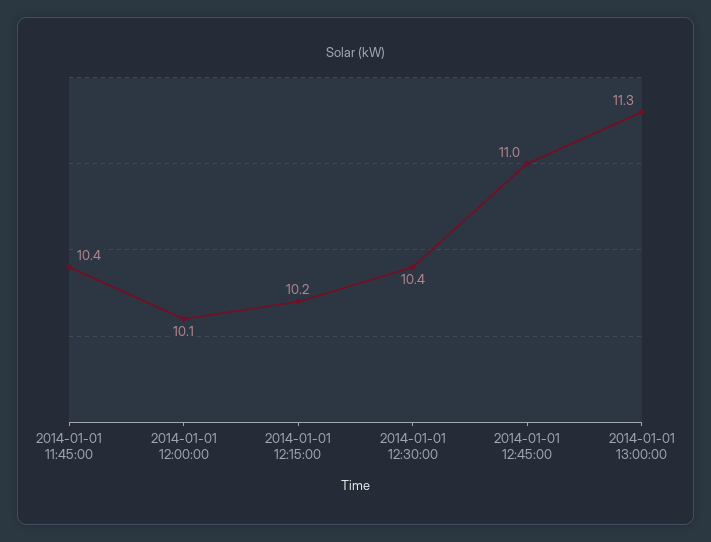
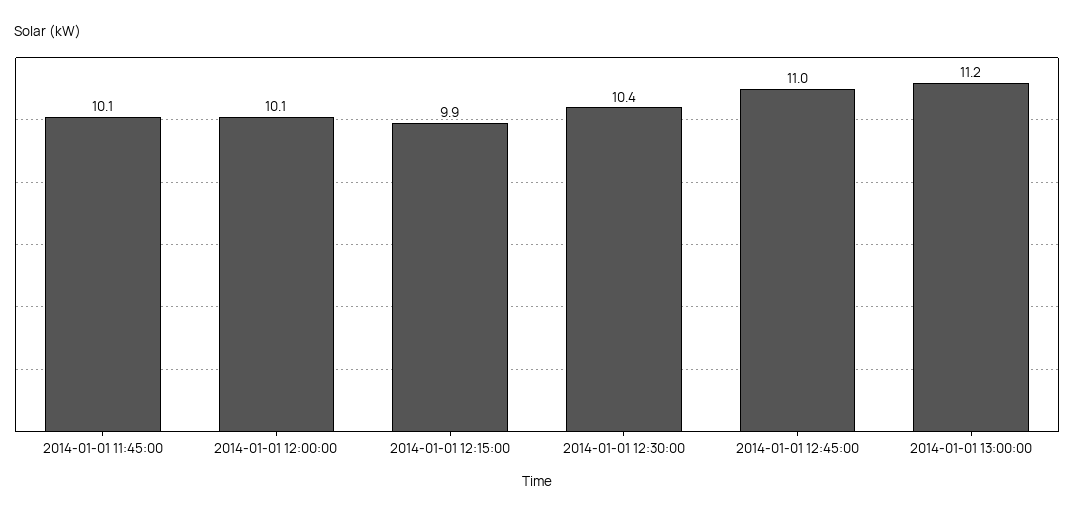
  {
-   "2014-01-01 11:45:00": 10.4,
+   "2014-01-01 11:45:00": 10.1,
    "2014-01-01 12:00:00": 10.1,
-   "2014-01-01 12:15:00": 10.2,
+   "2014-01-01 12:15:00": 9.9,
    "2014-01-01 12:30:00": 10.4,
    "2014-01-01 12:45:00": 11,
-   "2014-01-01 13:00:00": 11.3
+   "2014-01-01 13:00:00": 11.2
  }

